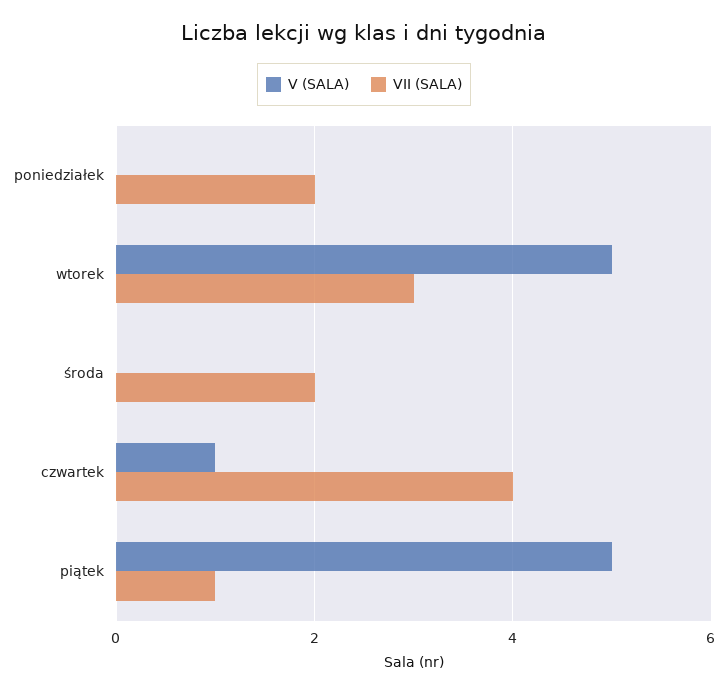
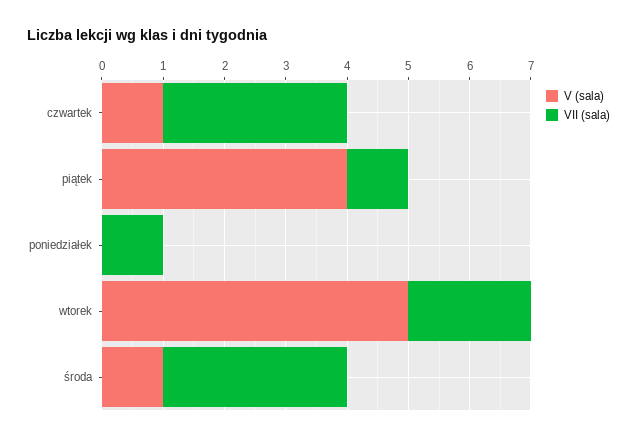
  {
    "V (SALA)": {
      "poniedziałek": 0,
      "wtorek": 5,
-     "środa": 0,
+     "środa": 1,
      "czwartek": 1,
-     "piątek": 5
+     "piątek": 4
    },
    "VII (SALA)": {
-     "poniedziałek": 2,
+     "poniedziałek": 1,
-     "wtorek": 3,
+     "wtorek": 2,
-     "środa": 2,
+     "środa": 3,
-     "czwartek": 4,
+     "czwartek": 3,
      "piątek": 1
    }
  }

